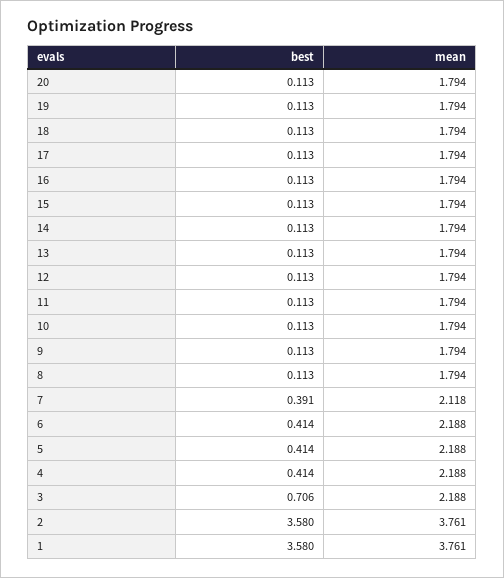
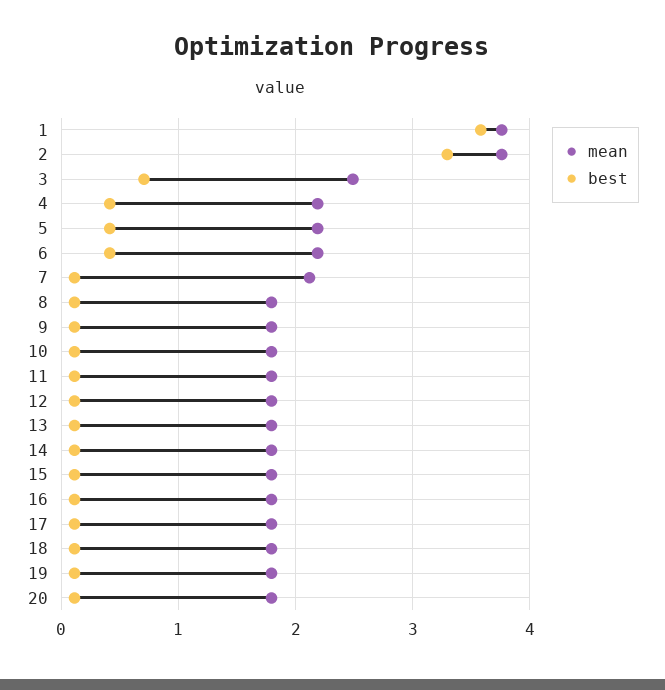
  {
    "best": {
      "20": 0.113,
      "19": 0.113,
      "18": 0.113,
      "17": 0.113,
      "16": 0.113,
      "15": 0.113,
      "14": 0.113,
      "13": 0.113,
      "12": 0.113,
      "11": 0.113,
      "10": 0.113,
      "9": 0.113,
      "8": 0.113,
-     "7": 0.391,
+     "7": 0.1,
      "6": 0.414,
      "5": 0.414,
      "4": 0.414,
      "3": 0.706,
-     "2": 3.58,
+     "2": 3.3,
      "1": 3.58
    },
    "mean": {
      "20": 1.794,
      "19": 1.794,
      "18": 1.794,
      "17": 1.794,
      "16": 1.794,
      "15": 1.794,
      "14": 1.794,
      "13": 1.794,
      "12": 1.794,
      "11": 1.794,
      "10": 1.794,
      "9": 1.794,
      "8": 1.794,
      "7": 2.118,
      "6": 2.188,
      "5": 2.188,
      "4": 2.188,
-     "3": 2.188,
+     "3": 2.5,
      "2": 3.761,
      "1": 3.761
    }
  }

